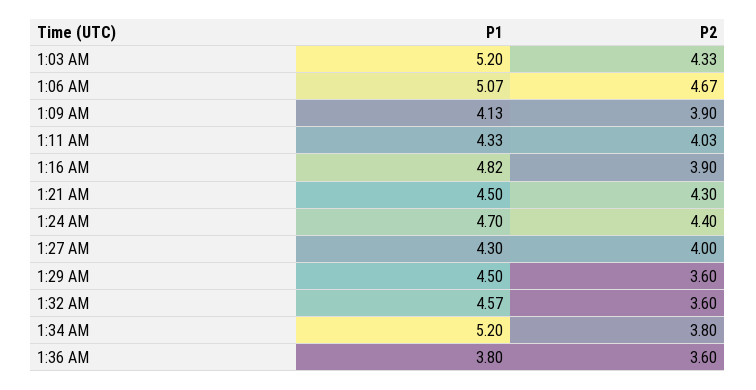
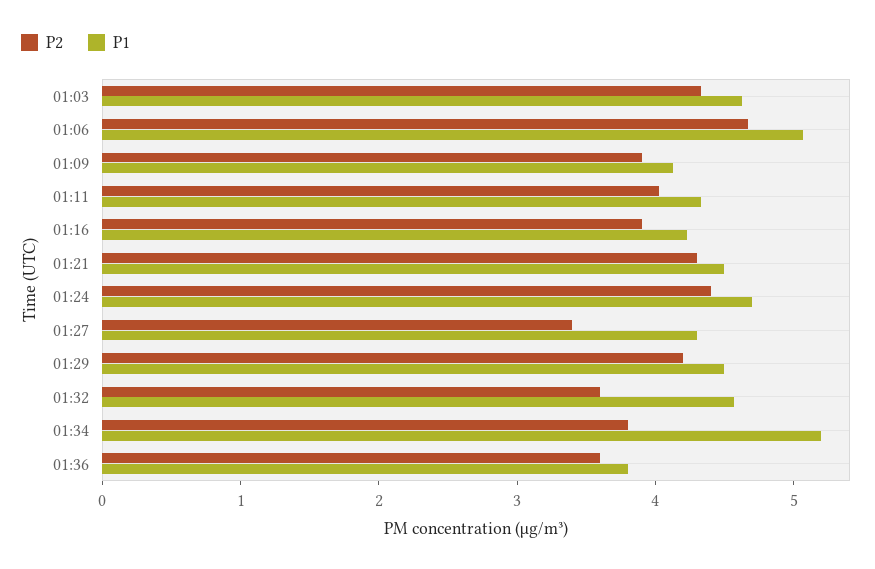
  {
    "P1": {
-     "1:03 AM": 5.2,
+     "1:03 AM": 4.6,
      "1:06 AM": 5.07,
      "1:09 AM": 4.13,
      "1:11 AM": 4.33,
-     "1:16 AM": 4.82,
+     "1:16 AM": 4.2,
      "1:21 AM": 4.5,
      "1:24 AM": 4.7,
      "1:27 AM": 4.3,
      "1:29 AM": 4.5,
      "1:32 AM": 4.57,
      "1:34 AM": 5.2,
      "1:36 AM": 3.8
    },
    "P2": {
      "1:03 AM": 4.33,
      "1:06 AM": 4.67,
      "1:09 AM": 3.9,
      "1:11 AM": 4.03,
      "1:16 AM": 3.9,
      "1:21 AM": 4.3,
      "1:24 AM": 4.4,
-     "1:27 AM": 4,
+     "1:27 AM": 3.4,
-     "1:29 AM": 3.6,
+     "1:29 AM": 4.2,
      "1:32 AM": 3.6,
      "1:34 AM": 3.8,
      "1:36 AM": 3.6
    }
  }

